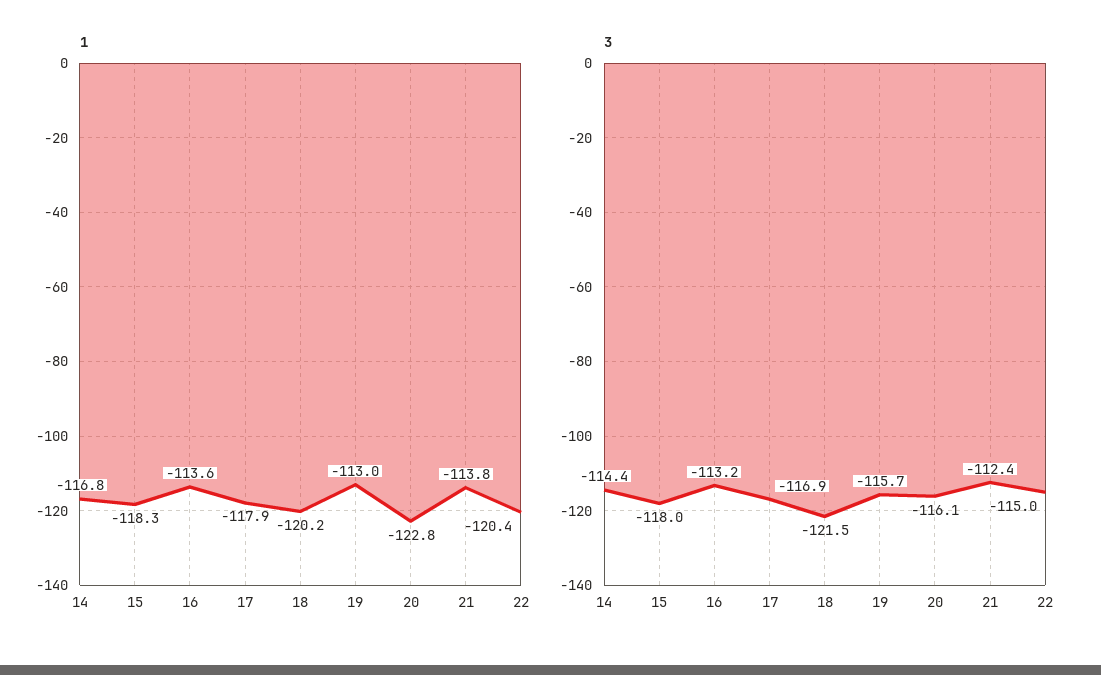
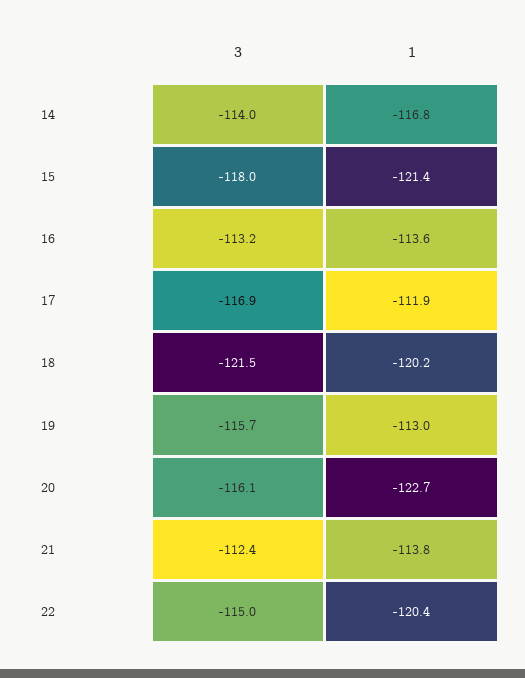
  {
    "1": {
      "14": -116.8,
-     "15": -118.3,
+     "15": -121.4,
      "16": -113.6,
-     "17": -117.9,
+     "17": -111.9,
      "18": -120.2,
      "19": -113,
-     "20": -122.8,
+     "20": -122.7,
      "21": -113.8,
      "22": -120.4
    },
    "3": {
-     "14": -114.4,
+     "14": -114,
      "15": -118,
      "16": -113.2,
      "17": -116.9,
      "18": -121.5,
      "19": -115.7,
      "20": -116.1,
      "21": -112.4,
      "22": -115
    }
  }

